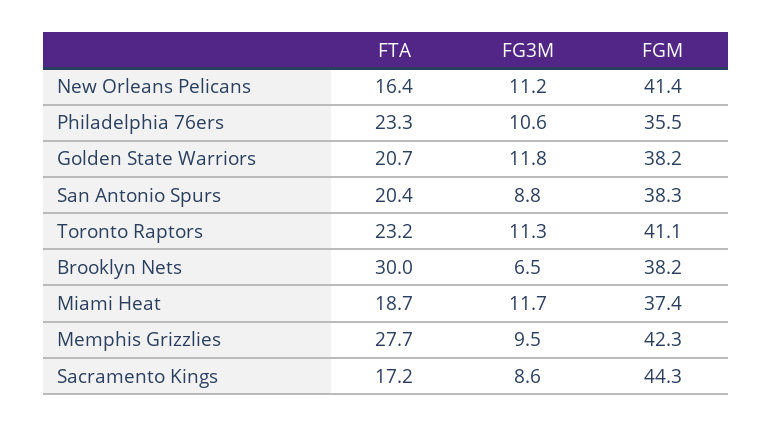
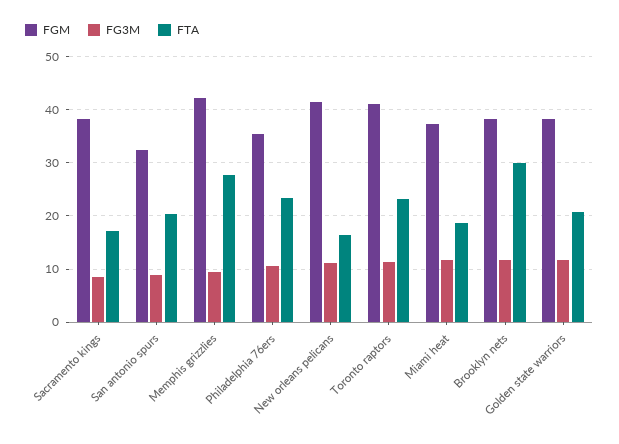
  {
    "FTA": {
      "New Orleans Pelicans": 16.4,
      "Philadelphia 76ers": 23.3,
      "Golden State Warriors": 20.7,
      "San Antonio Spurs": 20.4,
      "Toronto Raptors": 23.2,
      "Brooklyn Nets": 30,
      "Miami Heat": 18.7,
      "Memphis Grizzlies": 27.7,
      "Sacramento Kings": 17.2
    },
    "FG3M": {
      "New Orleans Pelicans": 11.2,
      "Philadelphia 76ers": 10.6,
      "Golden State Warriors": 11.8,
      "San Antonio Spurs": 8.8,
      "Toronto Raptors": 11.3,
-     "Brooklyn Nets": 6.5,
+     "Brooklyn Nets": 12,
      "Miami Heat": 11.7,
      "Memphis Grizzlies": 9.5,
      "Sacramento Kings": 8.6
    },
    "FGM": {
      "New Orleans Pelicans": 41.4,
      "Philadelphia 76ers": 35.5,
      "Golden State Warriors": 38.2,
-     "San Antonio Spurs": 38.3,
+     "San Antonio Spurs": 32,
      "Toronto Raptors": 41.1,
      "Brooklyn Nets": 38.2,
      "Miami Heat": 37.4,
      "Memphis Grizzlies": 42.3,
-     "Sacramento Kings": 44.3
+     "Sacramento Kings": 38
    }
  }

